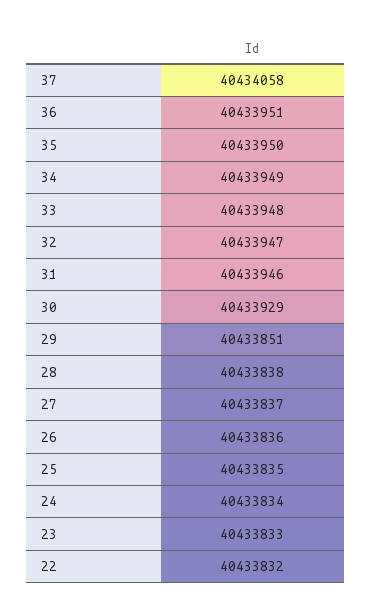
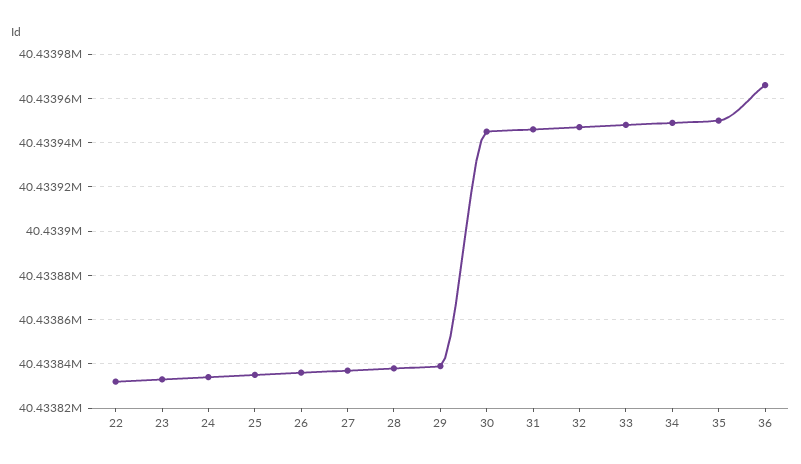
  {
-   "37": 40434058,
-   "36": 40433951,
+   "36": 40433965,
    "35": 40433950,
    "34": 40433949,
    "33": 40433948,
    "32": 40433947,
    "31": 40433946,
-   "30": 40433929,
+   "30": 40433945,
-   "29": 40433851,
+   "29": 40433840,
    "28": 40433838,
    "27": 40433837,
    "26": 40433836,
    "25": 40433835,
    "24": 40433834,
    "23": 40433833,
    "22": 40433832
  }

